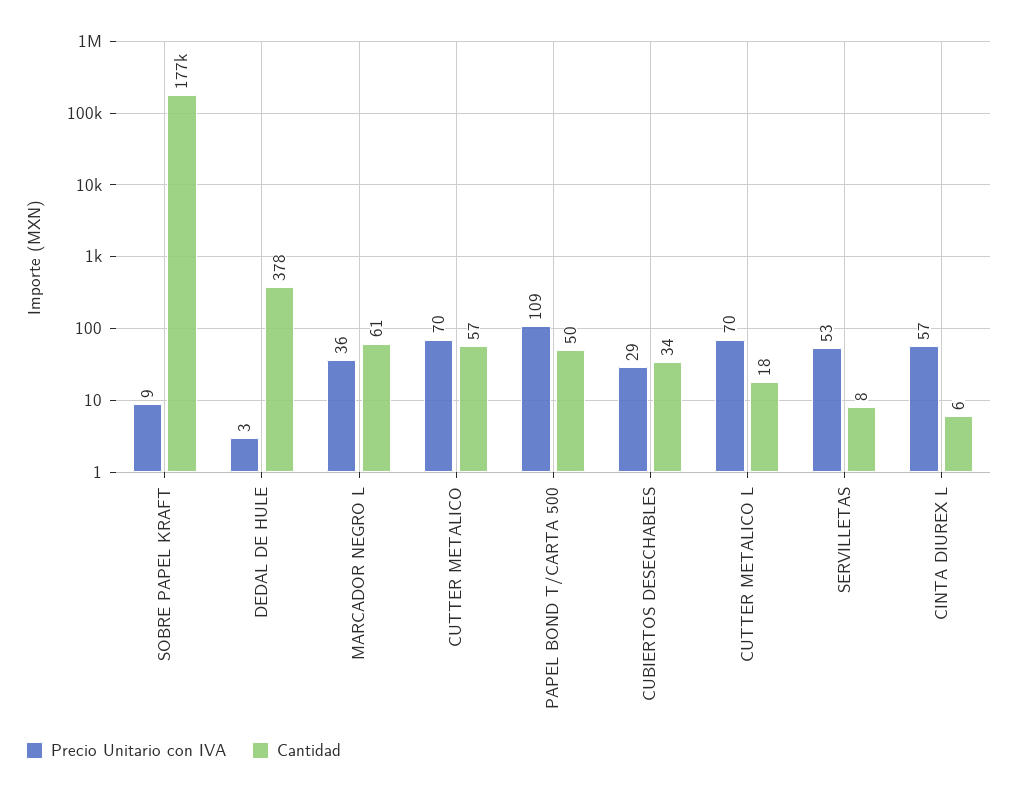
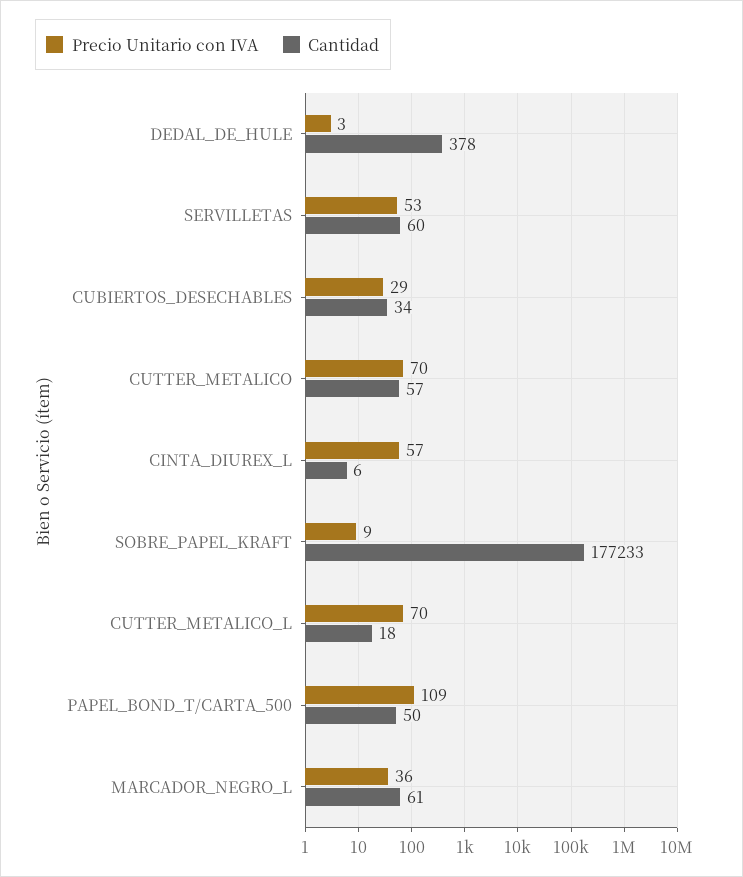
  {
    "Precio Unitario con IVA": {
      "SOBRE PAPEL KRAFT": 9,
      "DEDAL DE HULE": 3,
      "MARCADOR NEGRO L": 36,
      "CUTTER METALICO": 70,
      "PAPEL BOND T/CARTA 500": 109,
      "CUBIERTOS DESECHABLES": 29,
      "CUTTER METALICO L": 70,
      "SERVILLETAS": 53,
      "CINTA DIUREX L": 57
    },
    "Cantidad": {
      "SOBRE PAPEL KRAFT": 177233,
      "DEDAL DE HULE": 378,
      "MARCADOR NEGRO L": 61,
      "CUTTER METALICO": 57,
      "PAPEL BOND T/CARTA 500": 50,
      "CUBIERTOS DESECHABLES": 34,
      "CUTTER METALICO L": 18,
-     "SERVILLETAS": 8,
+     "SERVILLETAS": 60,
      "CINTA DIUREX L": 6
    }
  }

